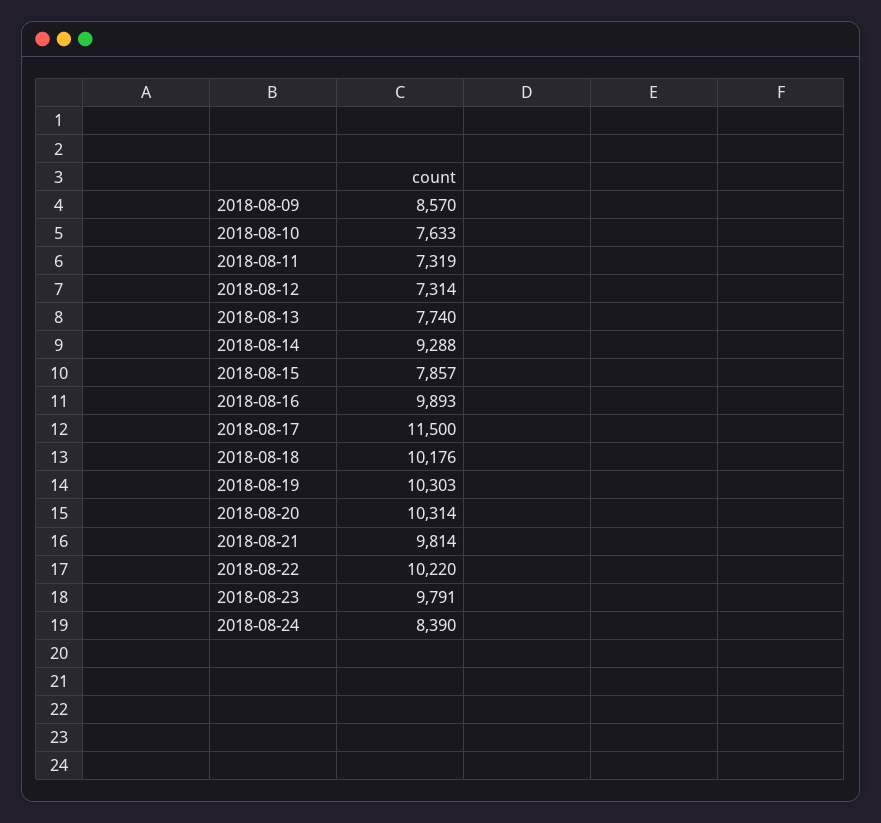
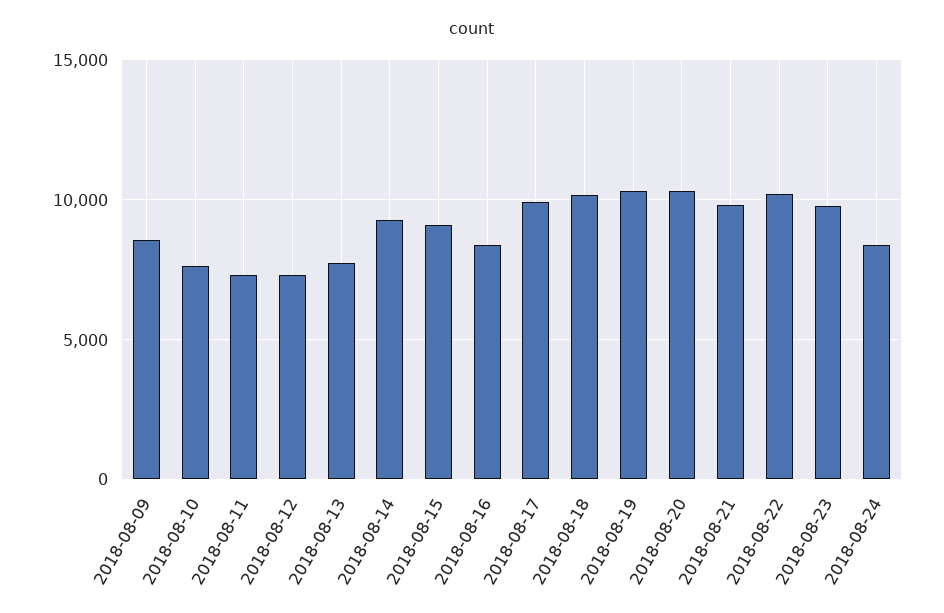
  {
    "2018-08-09": 8570,
    "2018-08-10": 7633,
    "2018-08-11": 7319,
    "2018-08-12": 7314,
    "2018-08-13": 7740,
    "2018-08-14": 9288,
-   "2018-08-15": 7857,
+   "2018-08-15": 9000,
-   "2018-08-16": 9893,
+   "2018-08-16": 8500,
-   "2018-08-17": 11500,
+   "2018-08-17": 10000,
    "2018-08-18": 10176,
    "2018-08-19": 10303,
    "2018-08-20": 10314,
    "2018-08-21": 9814,
    "2018-08-22": 10220,
    "2018-08-23": 9791,
    "2018-08-24": 8390
  }

